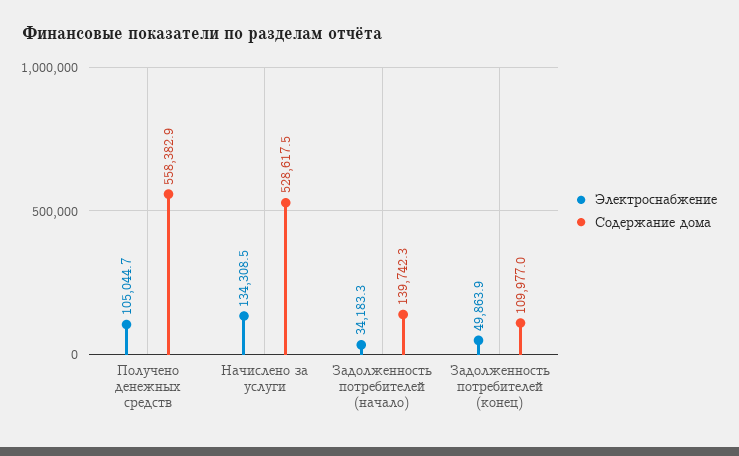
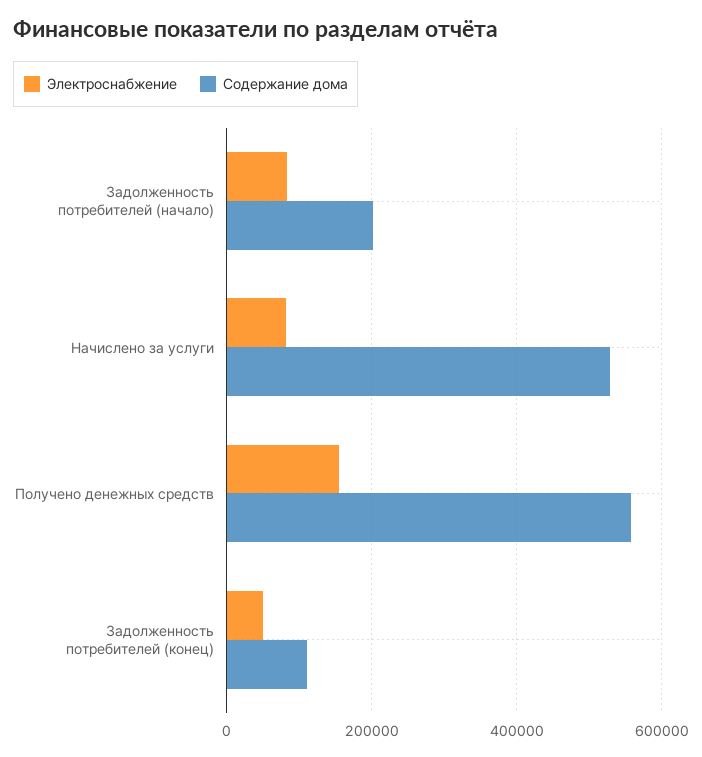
  {
    "Электроснабжение": {
-     "Получено денежных средств": 105044.7,
+     "Получено денежных средств": 160000,
-     "Начислено за услуги": 134308.5,
+     "Начислено за услуги": 80000,
-     "Задолженность потребителей (начало)": 34183.3,
+     "Задолженность потребителей (начало)": 80000,
      "Задолженность потребителей (конец)": 49863.9
    },
    "Содержание дома": {
      "Получено денежных средств": 558382.9,
      "Начислено за услуги": 528617.5,
-     "Задолженность потребителей (начало)": 139742.3,
+     "Задолженность потребителей (начало)": 200000,
      "Задолженность потребителей (конец)": 109977
    }
  }

